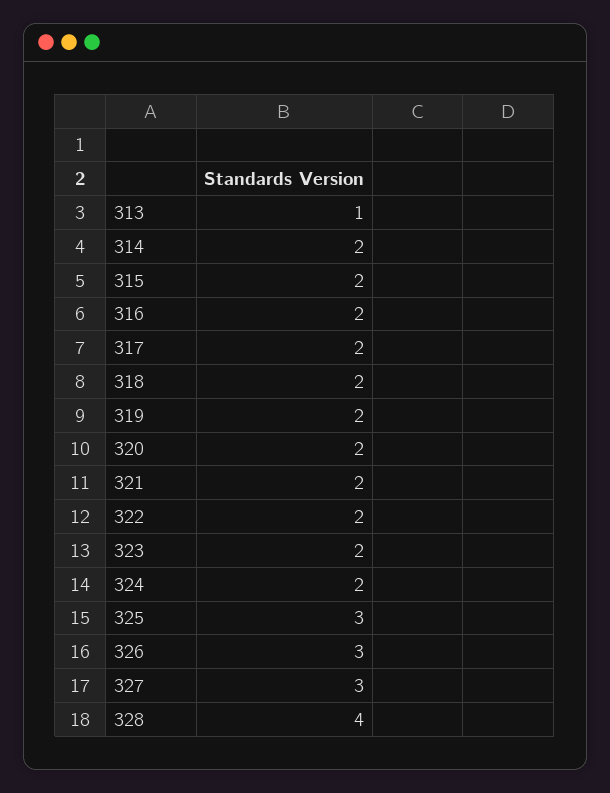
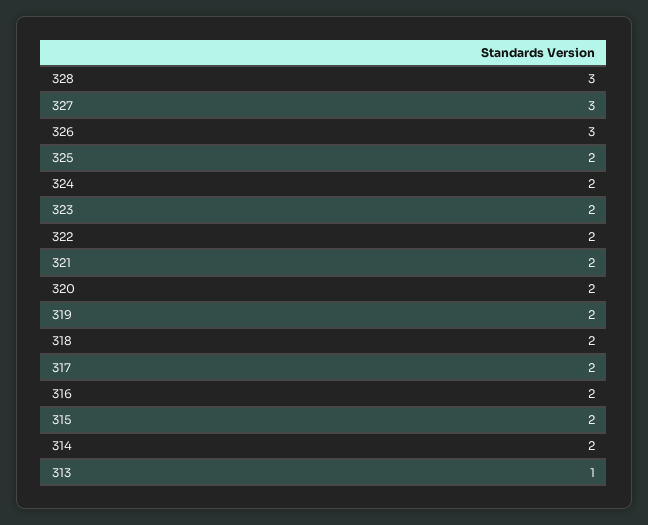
  {
    "313": 1,
    "314": 2,
    "315": 2,
    "316": 2,
    "317": 2,
    "318": 2,
    "319": 2,
    "320": 2,
    "321": 2,
    "322": 2,
    "323": 2,
    "324": 2,
-   "325": 3,
+   "325": 2,
    "326": 3,
    "327": 3,
-   "328": 4
+   "328": 3
  }

